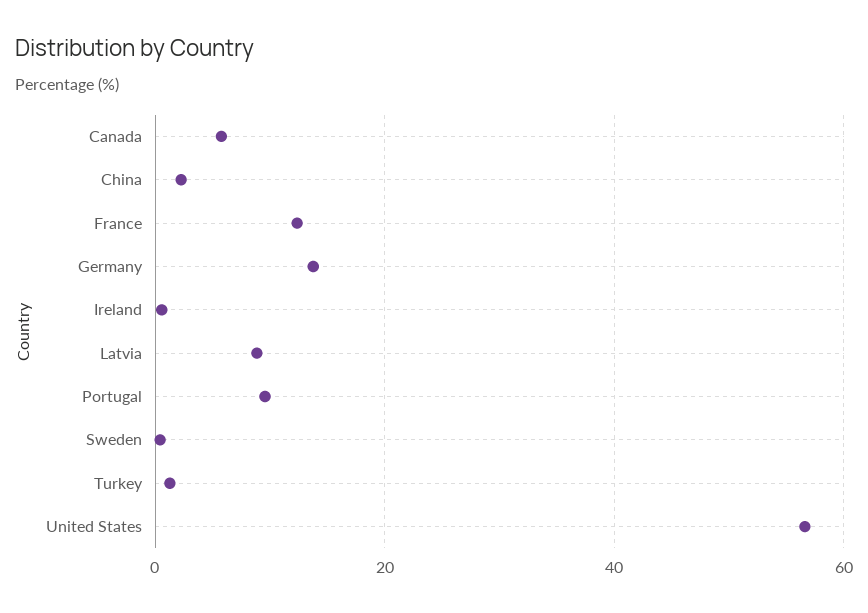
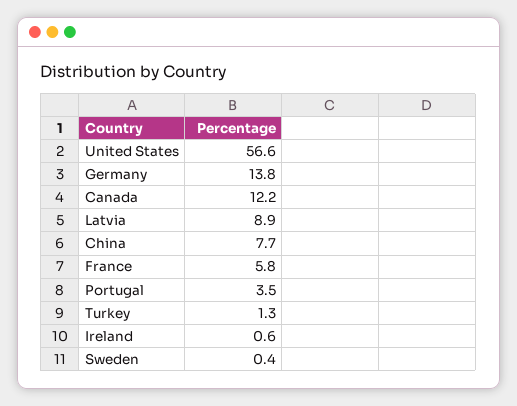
  {
-   "Canada": 6,
+   "Canada": 12.2,
-   "China": 2,
+   "China": 7.7,
-   "France": 12,
+   "France": 5.8,
    "Germany": 13.8,
    "Ireland": 0.6,
    "Latvia": 8.9,
-   "Portugal": 10,
+   "Portugal": 3.5,
    "Sweden": 0.4,
    "Turkey": 1.3,
    "United States": 56.6
  }

